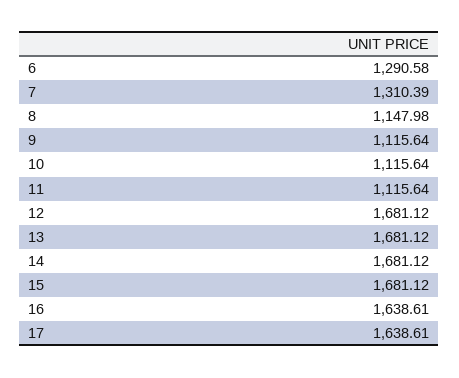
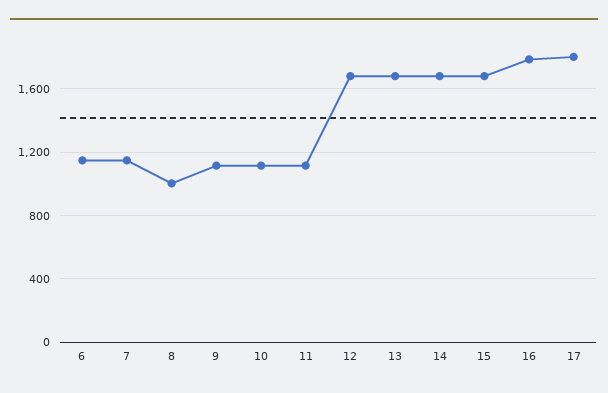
  {
-   "6": 1290.58,
+   "6": 1150,
-   "7": 1310.39,
+   "7": 1150,
-   "8": 1147.98,
+   "8": 1000,
    "9": 1115.64,
    "10": 1115.64,
    "11": 1115.64,
    "12": 1681.12,
    "13": 1681.12,
    "14": 1681.12,
    "15": 1681.12,
-   "16": 1638.61,
+   "16": 1800,
-   "17": 1638.61
+   "17": 1800
  }

